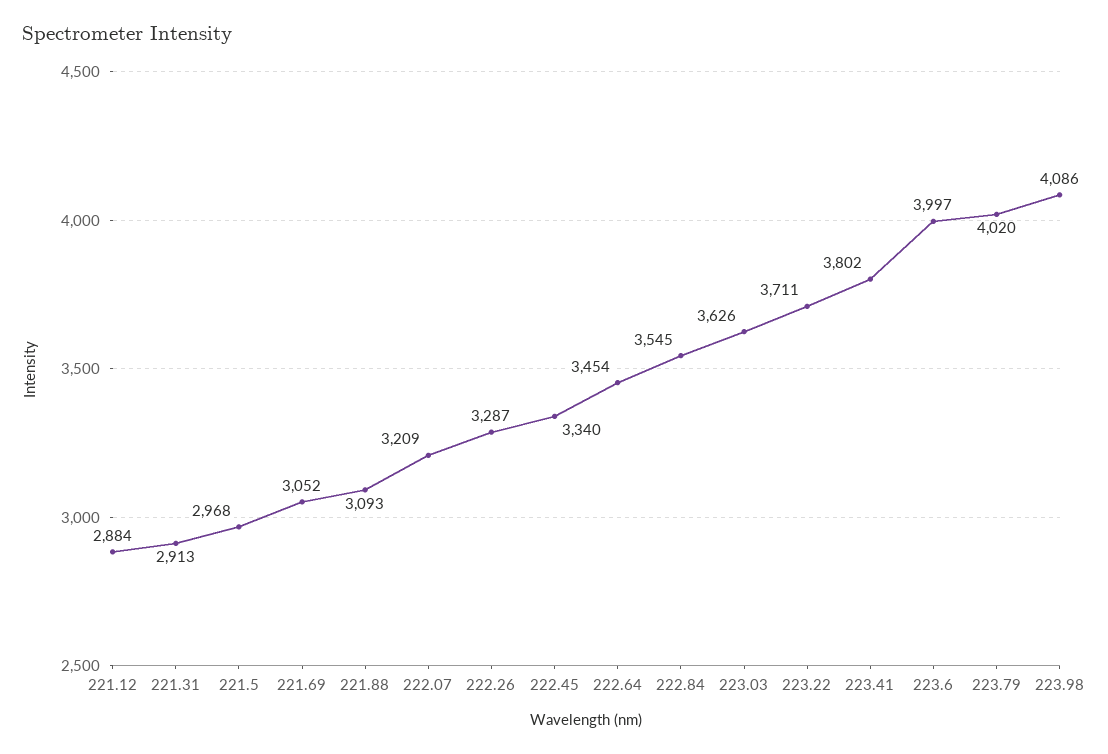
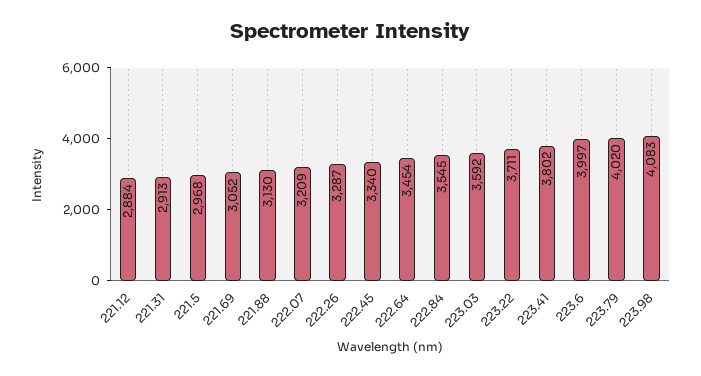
  {
    "221.12": 2884,
    "221.31": 2913,
    "221.5": 2968,
    "221.69": 3052,
-   "221.88": 3093,
+   "221.88": 3130,
    "222.07": 3209,
    "222.26": 3287,
    "222.45": 3340,
    "222.64": 3454,
    "222.84": 3545,
-   "223.03": 3626,
+   "223.03": 3592,
    "223.22": 3711,
    "223.41": 3802,
    "223.6": 3997,
    "223.79": 4020,
-   "223.98": 4086
+   "223.98": 4083
  }

